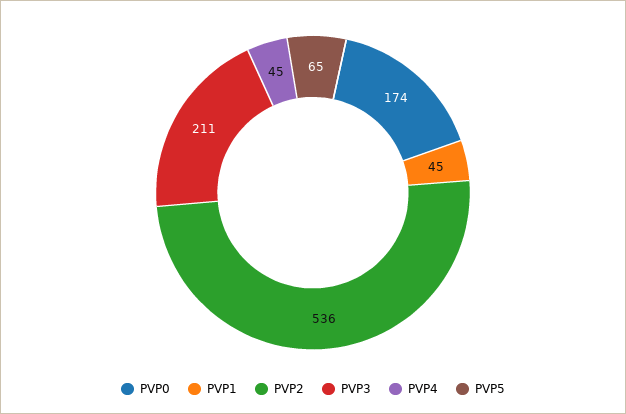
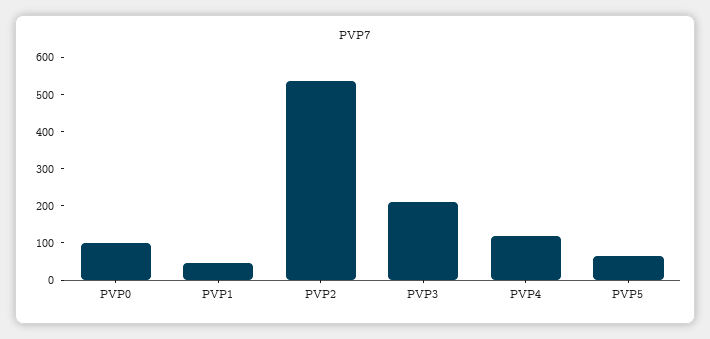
  {
-   "PVP0": 174,
+   "PVP0": 100,
    "PVP1": 45,
    "PVP2": 536,
    "PVP3": 211,
-   "PVP4": 45,
+   "PVP4": 125,
    "PVP5": 65
  }

